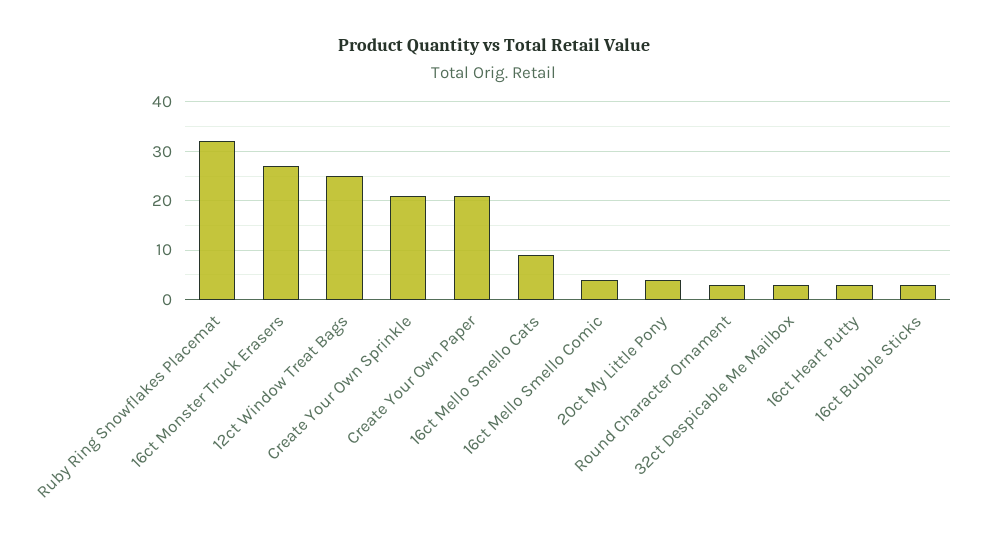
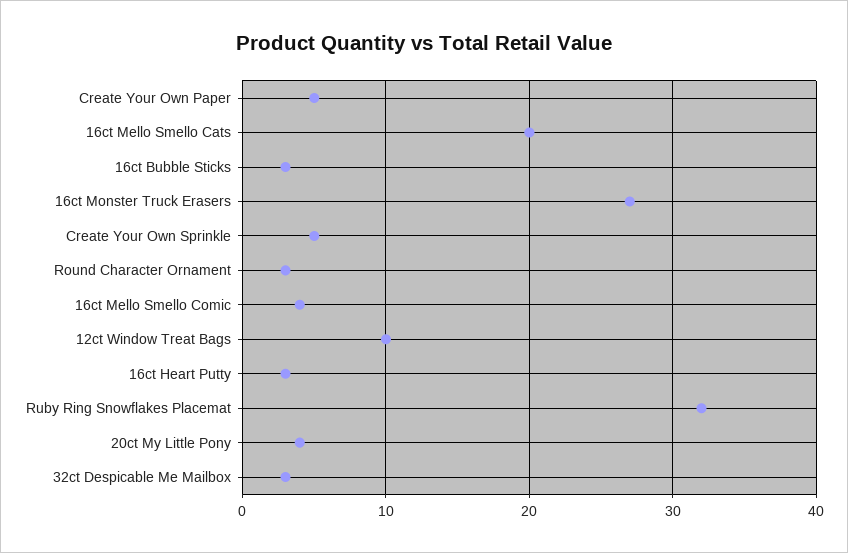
  {
    "Ruby Ring Snowflakes Placemat": 32,
    "16ct Monster Truck Erasers": 27,
-   "12ct Window Treat Bags": 25,
+   "12ct Window Treat Bags": 10,
-   "Create Your Own Sprinkle": 20,
+   "Create Your Own Sprinkle": 5,
-   "Create Your Own Paper": 20,
+   "Create Your Own Paper": 5,
-   "16ct Mello Smello Cats": 10,
+   "16ct Mello Smello Cats": 20,
    "16ct Mello Smello Comic": 4,
    "20ct My Little Pony": 4,
    "Round Character Ornament": 3,
    "32ct Despicable Me Mailbox": 3,
    "16ct Heart Putty": 3,
    "16ct Bubble Sticks": 3
  }

